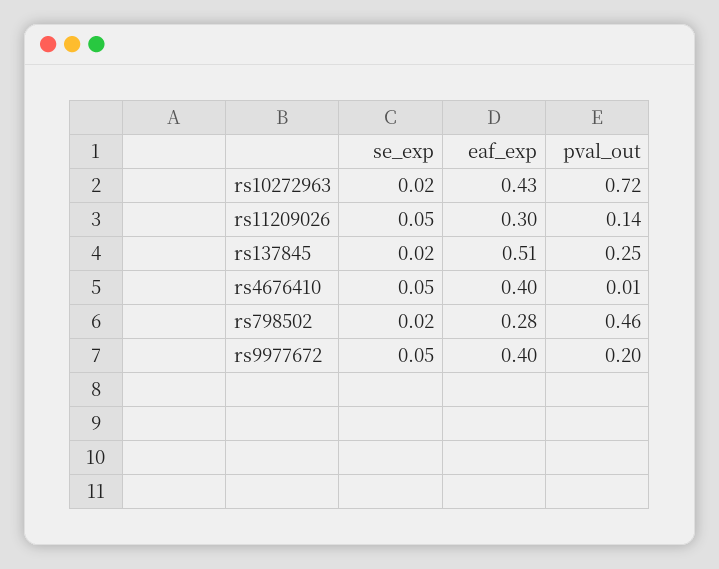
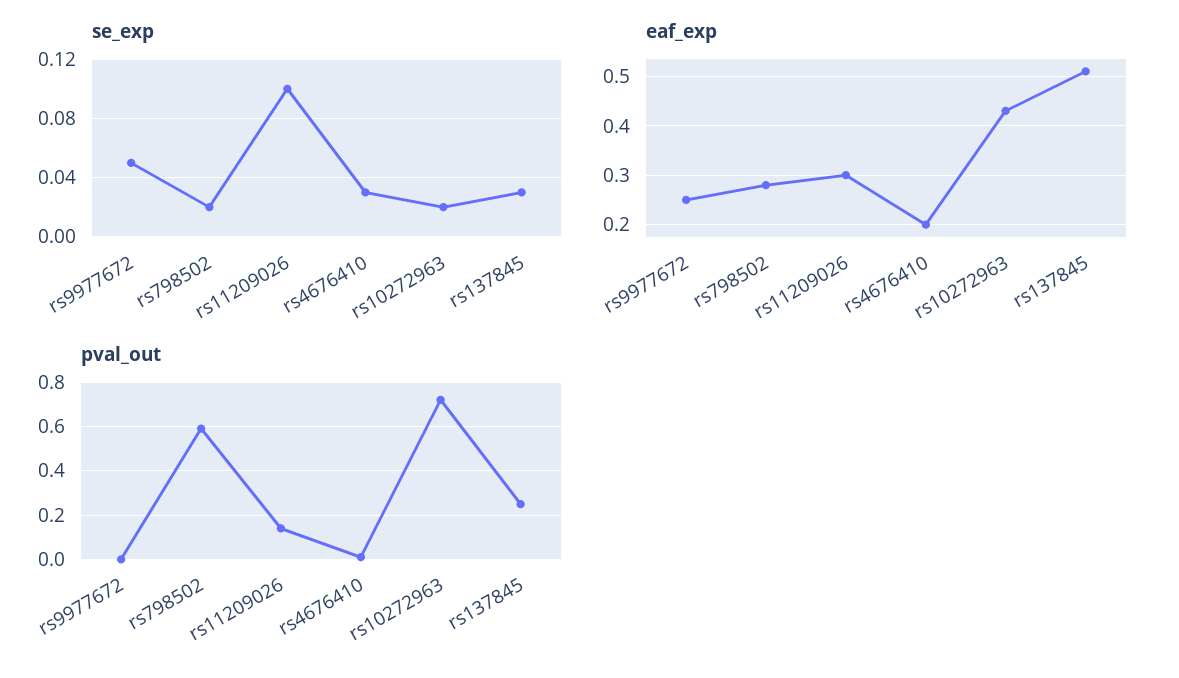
  {
    "se_exp": {
      "rs10272963": 0.02,
-     "rs11209026": 0.05,
+     "rs11209026": 0.1,
-     "rs137845": 0.02,
+     "rs137845": 0.03,
-     "rs4676410": 0.05,
+     "rs4676410": 0.03,
      "rs798502": 0.02,
      "rs9977672": 0.05
    },
    "eaf_exp": {
      "rs10272963": 0.43,
      "rs11209026": 0.3,
      "rs137845": 0.51,
-     "rs4676410": 0.4,
+     "rs4676410": 0.2,
      "rs798502": 0.28,
-     "rs9977672": 0.4
+     "rs9977672": 0.25
    },
    "pval_out": {
      "rs10272963": 0.72,
      "rs11209026": 0.14,
      "rs137845": 0.25,
      "rs4676410": 0.01,
-     "rs798502": 0.46,
+     "rs798502": 0.6,
-     "rs9977672": 0.2
+     "rs9977672": 0
    }
  }

